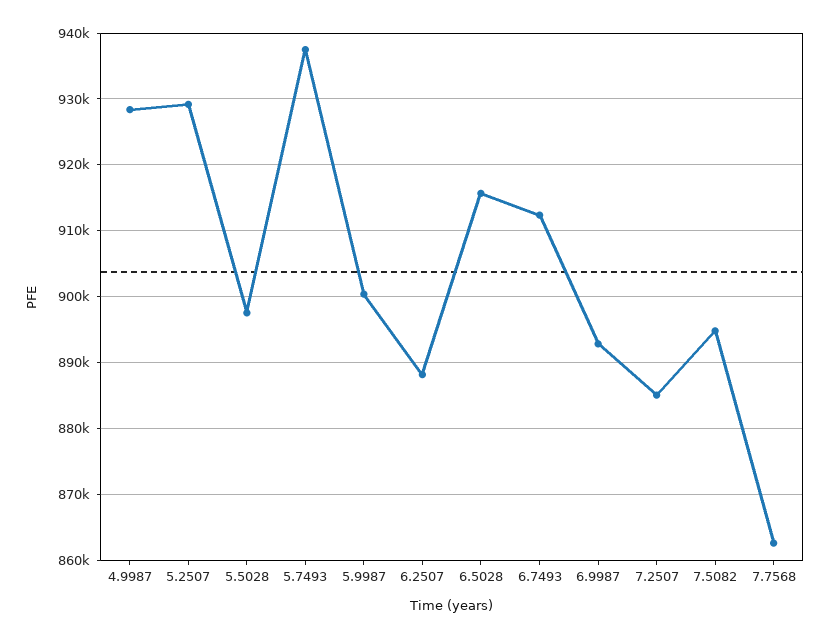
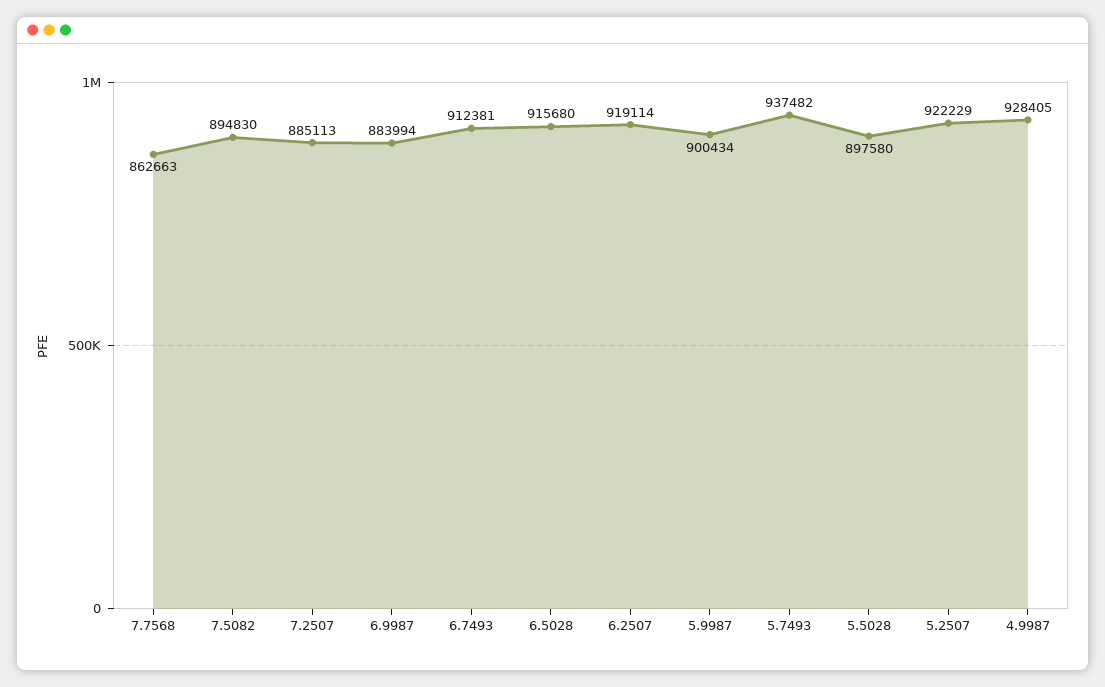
  {
    "4.9987": 928405,
-   "5.2507": 929000,
+   "5.2507": 922229,
    "5.5028": 897580,
    "5.7493": 937482,
    "5.9987": 900434,
-   "6.2507": 888000,
+   "6.2507": 919114,
    "6.5028": 915680,
    "6.7493": 912381,
-   "6.9987": 893000,
+   "6.9987": 883994,
    "7.2507": 885113,
    "7.5082": 894830,
    "7.7568": 862663
  }

